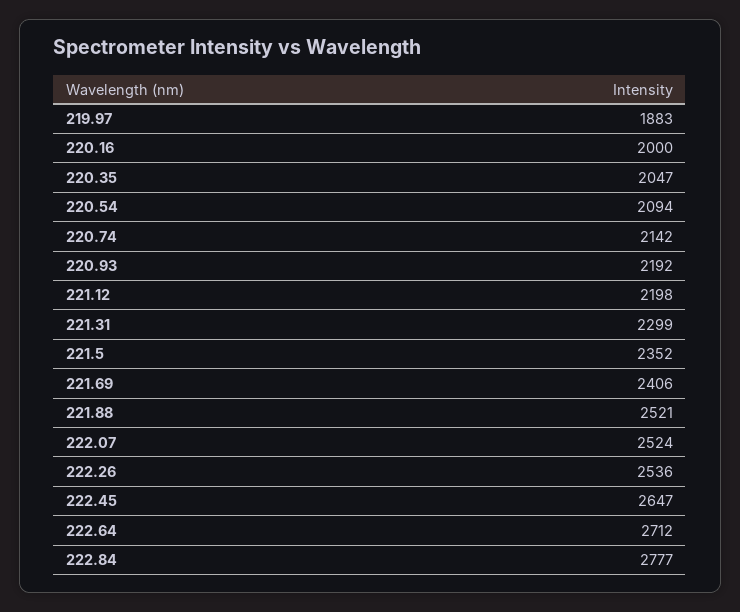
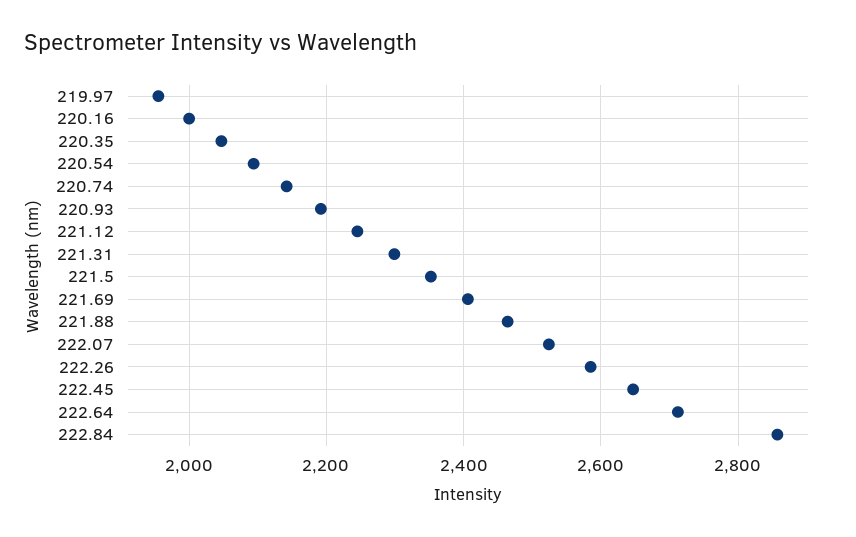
  {
-   "219.97": 1883,
+   "219.97": 1960,
    "220.16": 2000,
    "220.35": 2047,
    "220.54": 2094,
    "220.74": 2142,
    "220.93": 2192,
-   "221.12": 2198,
+   "221.12": 2240,
    "221.31": 2299,
    "221.5": 2352,
    "221.69": 2406,
-   "221.88": 2521,
+   "221.88": 2460,
    "222.07": 2524,
-   "222.26": 2536,
+   "222.26": 2580,
    "222.45": 2647,
    "222.64": 2712,
-   "222.84": 2777
+   "222.84": 2860
  }

